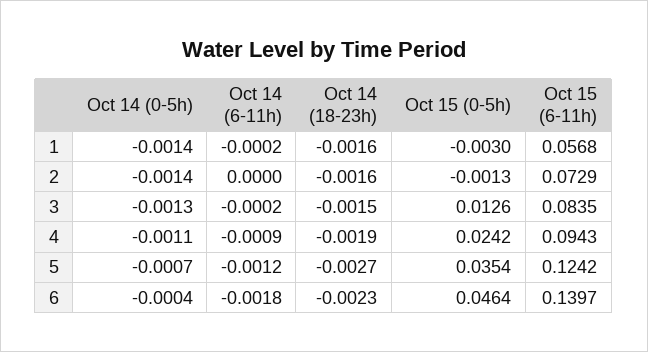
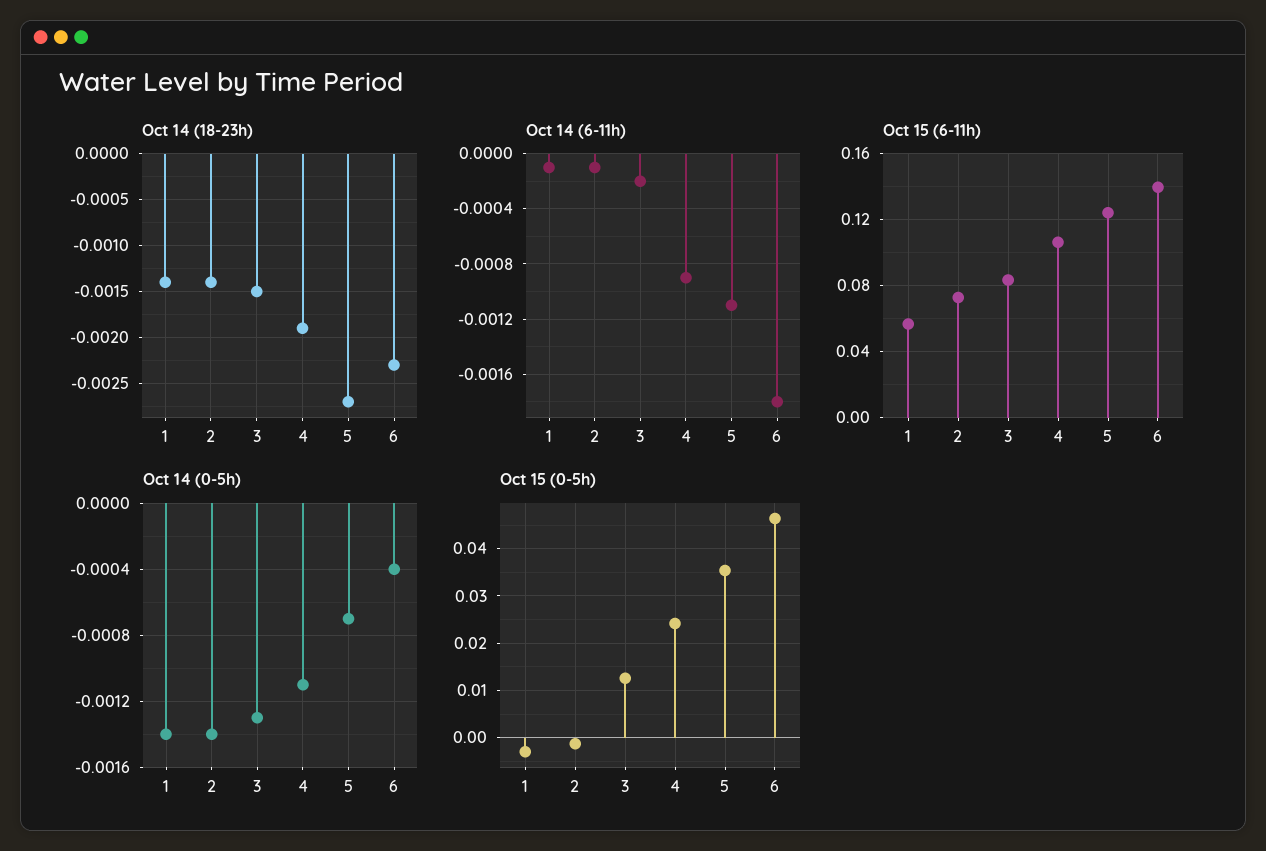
  {
    "Oct 14 (0-5h)": {
      "1": -0.0014,
      "2": -0.0014,
      "3": -0.0013,
      "4": -0.0011,
      "5": -0.0007,
      "6": -0.0004
    },
    "Oct 14 (6-11h)": {
-     "1": -0.0002,
+     "1": -0.0001,
-     "2": 0,
+     "2": -0.0001,
      "3": -0.0002,
      "4": -0.0009,
-     "5": -0.0012,
+     "5": -0.0011,
      "6": -0.0018
    },
    "Oct 14 (18-23h)": {
-     "1": -0.0016,
+     "1": -0.0014,
-     "2": -0.0016,
+     "2": -0.0014,
      "3": -0.0015,
      "4": -0.0019,
      "5": -0.0027,
      "6": -0.0023
    },
    "Oct 15 (0-5h)": {
      "1": -0.003,
      "2": -0.0013,
      "3": 0.0126,
      "4": 0.0242,
      "5": 0.0354,
      "6": 0.0464
    },
    "Oct 15 (6-11h)": {
      "1": 0.0568,
      "2": 0.0729,
      "3": 0.0835,
-     "4": 0.0943,
+     "4": 0.105,
      "5": 0.1242,
      "6": 0.1397
    }
  }

